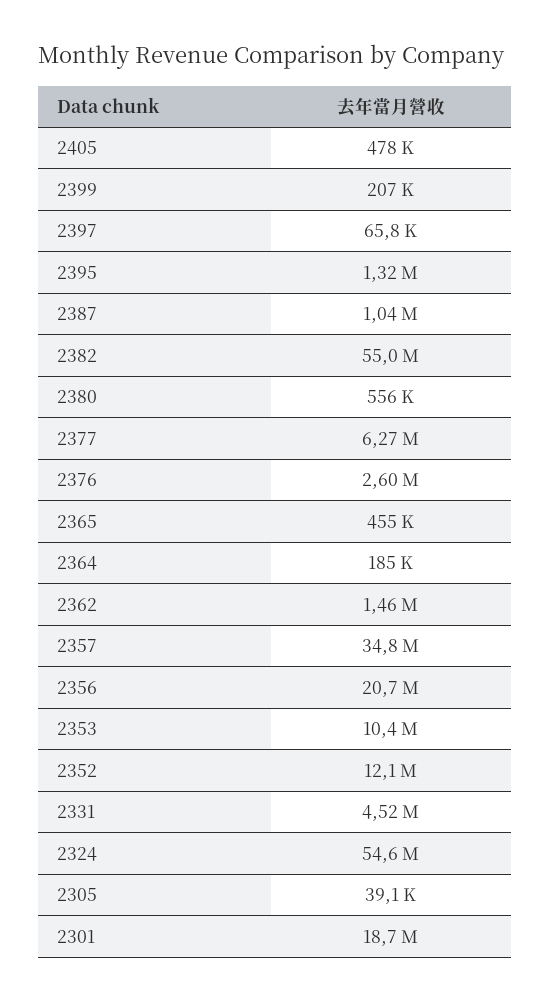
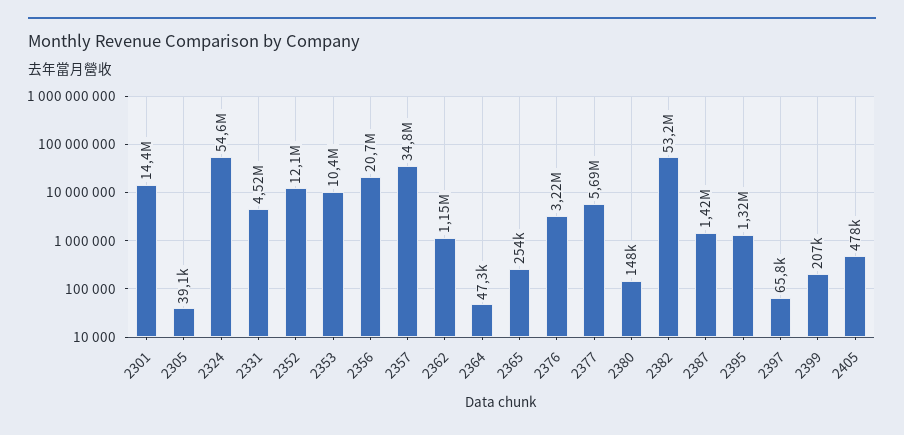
  {
    "2405": 478000,
    "2399": 207000,
    "2397": 65800,
    "2395": 1320000,
-   "2387": 1040000,
+   "2387": 1420000,
-   "2382": 55000000,
+   "2382": 53200000,
-   "2380": 556000,
+   "2380": 148000,
-   "2377": 6270000,
+   "2377": 5690000,
-   "2376": 2600000,
+   "2376": 3220000,
-   "2365": 455000,
+   "2365": 254000,
-   "2364": 185000,
+   "2364": 47300,
-   "2362": 1460000,
+   "2362": 1150000,
    "2357": 34800000,
    "2356": 20700000,
    "2353": 10400000,
    "2352": 12100000,
    "2331": 4520000,
    "2324": 54600000,
    "2305": 39100,
-   "2301": 18700000
+   "2301": 14400000
  }

